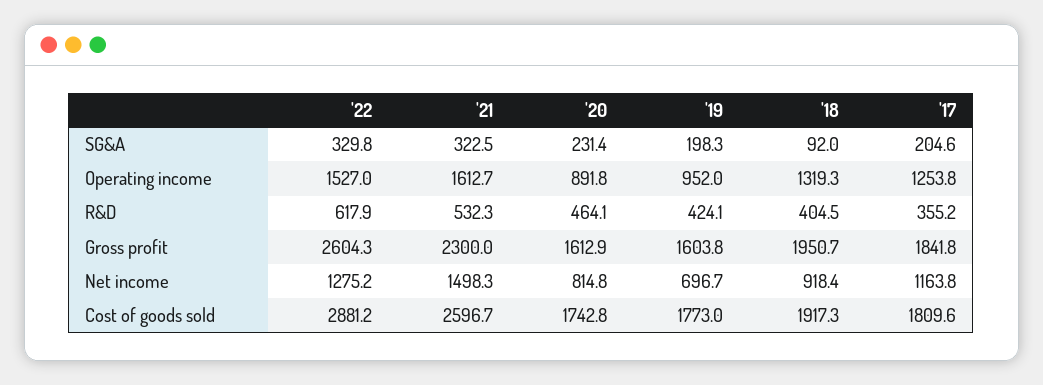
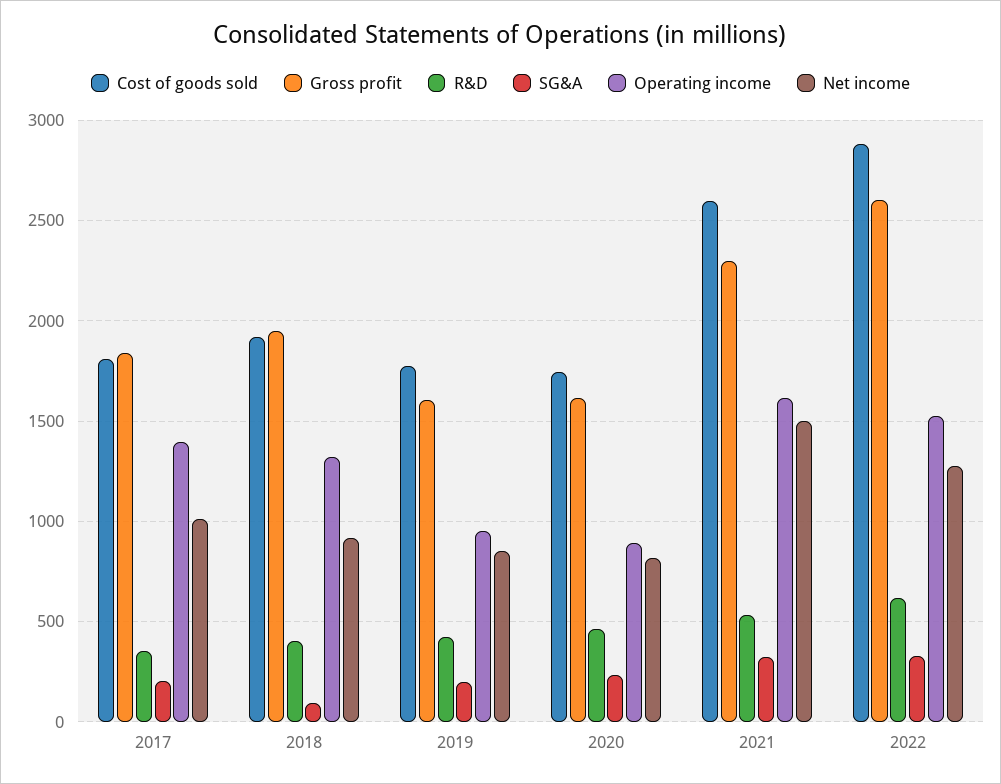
  {
    "SG&A": {
      "'22": 329.8,
      "'21": 322.5,
      "'20": 231.4,
      "'19": 198.3,
      "'18": 92,
      "'17": 204.6
    },
    "Operating income": {
      "'22": 1527,
      "'21": 1612.7,
      "'20": 891.8,
      "'19": 952,
      "'18": 1319.3,
-     "'17": 1253.8
+     "'17": 1400
    },
    "R&D": {
      "'22": 617.9,
      "'21": 532.3,
      "'20": 464.1,
      "'19": 424.1,
      "'18": 404.5,
      "'17": 355.2
    },
    "Gross profit": {
      "'22": 2604.3,
      "'21": 2300,
      "'20": 1612.9,
      "'19": 1603.8,
      "'18": 1950.7,
      "'17": 1841.8
    },
    "Net income": {
      "'22": 1275.2,
      "'21": 1498.3,
      "'20": 814.8,
-     "'19": 696.7,
+     "'19": 850,
      "'18": 918.4,
-     "'17": 1163.8
+     "'17": 1000
    },
    "Cost of goods sold": {
      "'22": 2881.2,
      "'21": 2596.7,
      "'20": 1742.8,
      "'19": 1773,
      "'18": 1917.3,
      "'17": 1809.6
    }
  }

